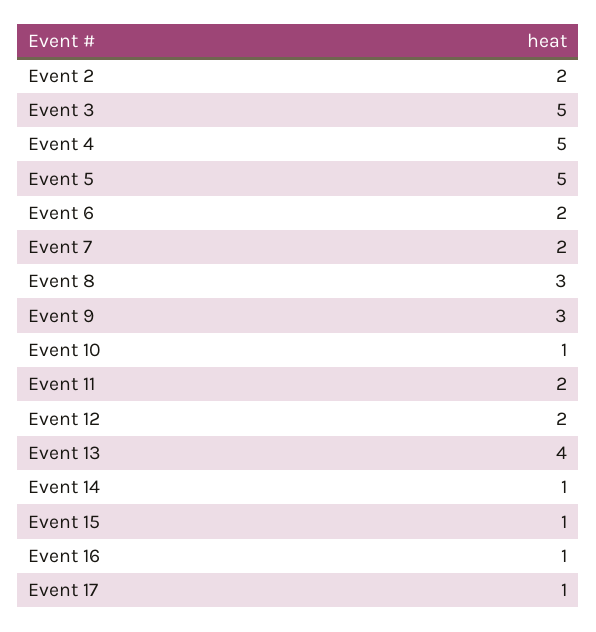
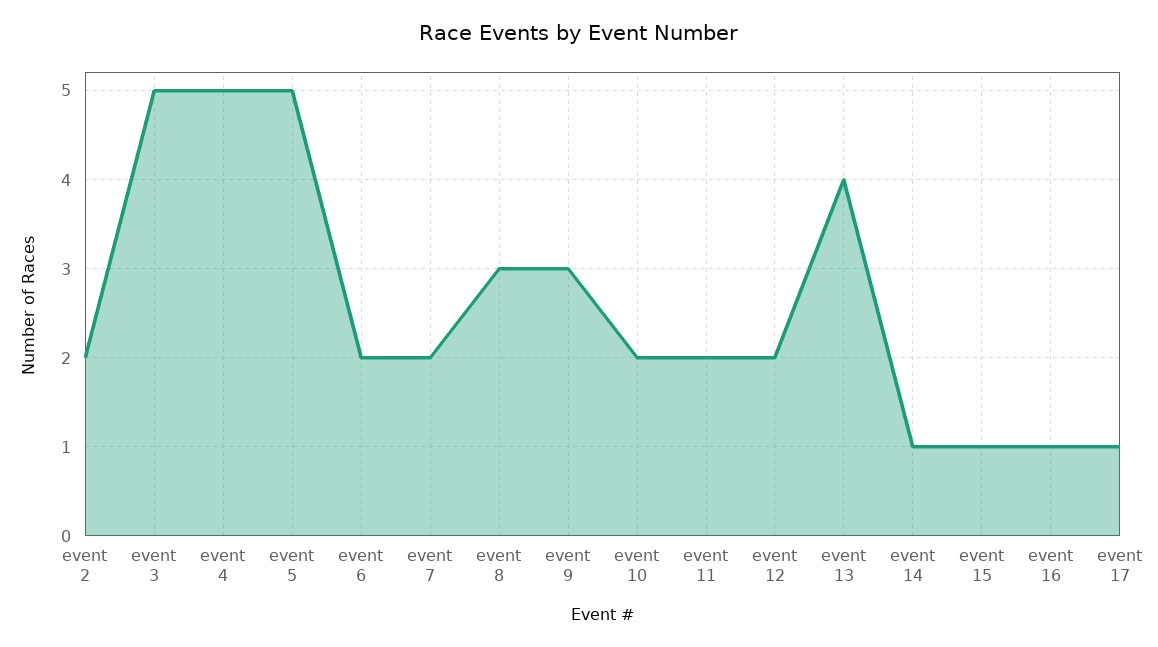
  {
    "Event 2": 2,
    "Event 3": 5,
    "Event 4": 5,
    "Event 5": 5,
    "Event 6": 2,
    "Event 7": 2,
    "Event 8": 3,
    "Event 9": 3,
-   "Event 10": 1,
+   "Event 10": 2,
    "Event 11": 2,
    "Event 12": 2,
    "Event 13": 4,
    "Event 14": 1,
    "Event 15": 1,
    "Event 16": 1,
    "Event 17": 1
  }

